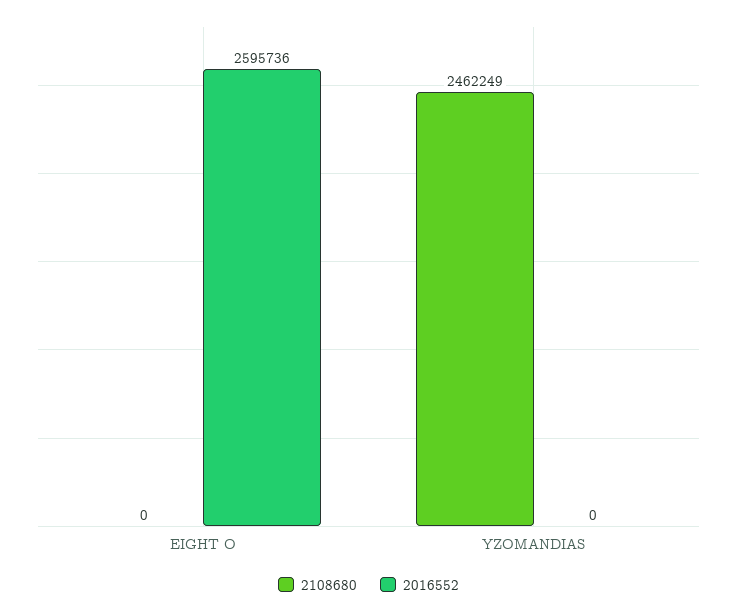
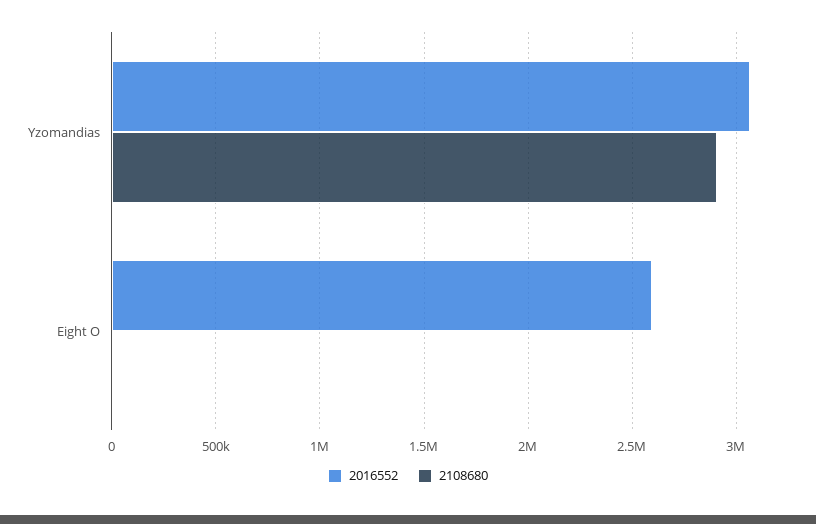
  {
    "2108680": {
      "EIGHT O": 0,
-     "YZOMANDIAS": 2462249
+     "YZOMANDIAS": 2900000
    },
    "2016552": {
      "EIGHT O": 2595736,
-     "YZOMANDIAS": 0
+     "YZOMANDIAS": 3050000
    }
  }

